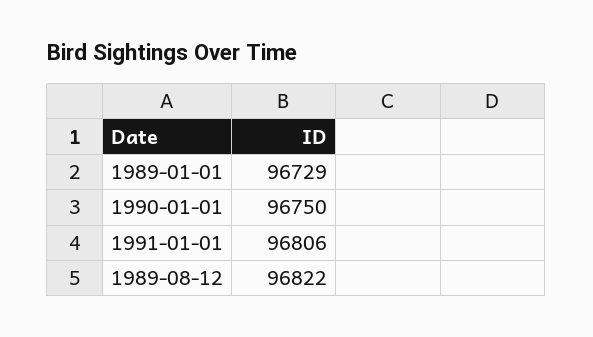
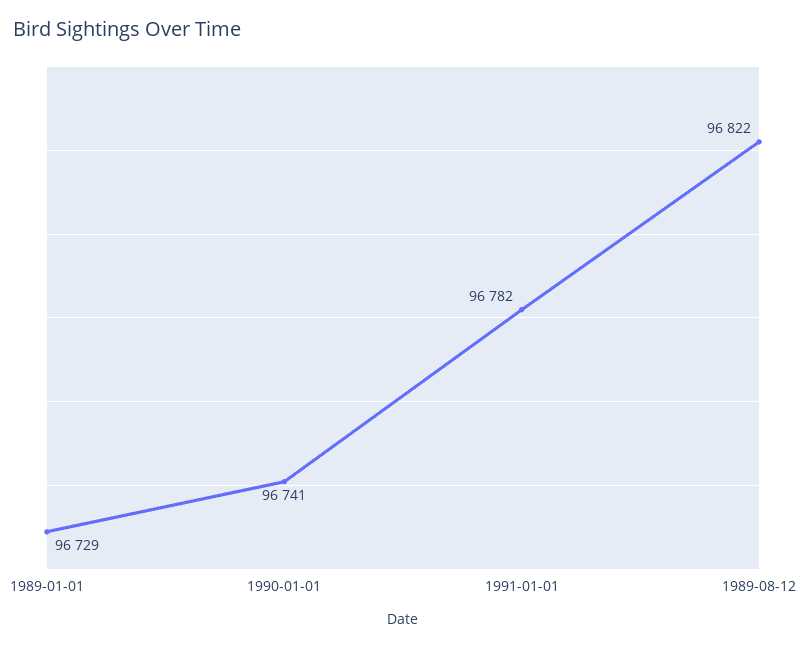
  {
    "1989-01-01": 96729,
-   "1990-01-01": 96750,
+   "1990-01-01": 96741,
-   "1991-01-01": 96806,
+   "1991-01-01": 96782,
    "1989-08-12": 96822
  }

